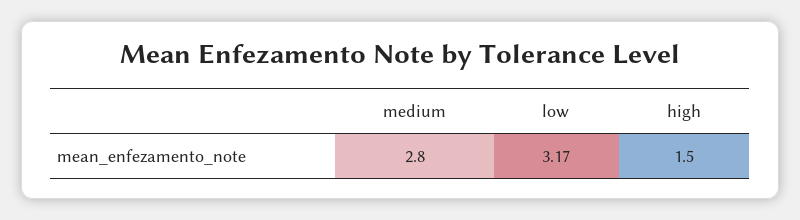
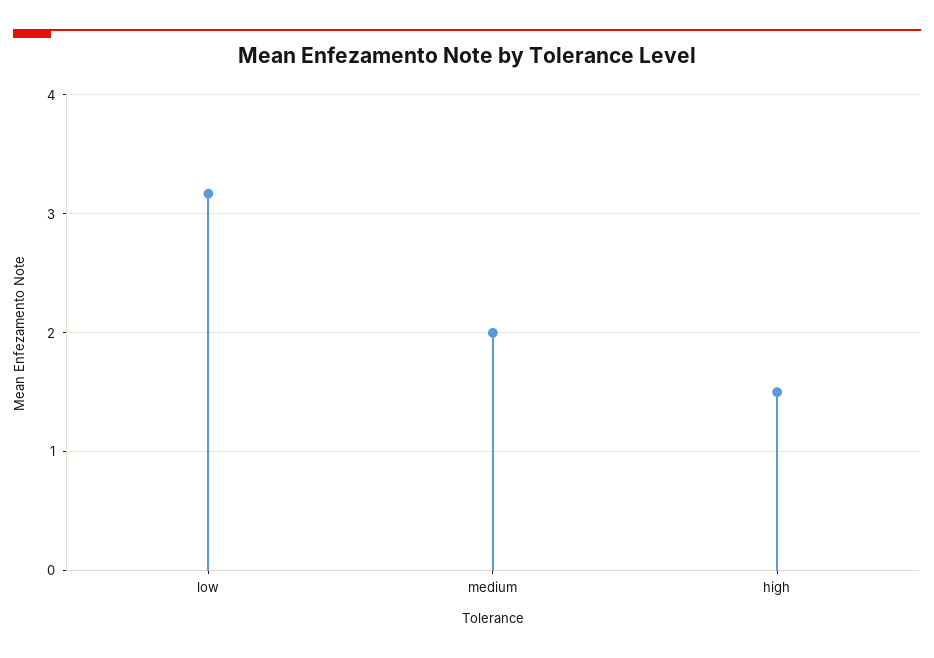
  {
-   "medium": 2.8,
+   "medium": 2,
    "low": 3.17,
    "high": 1.5
  }

